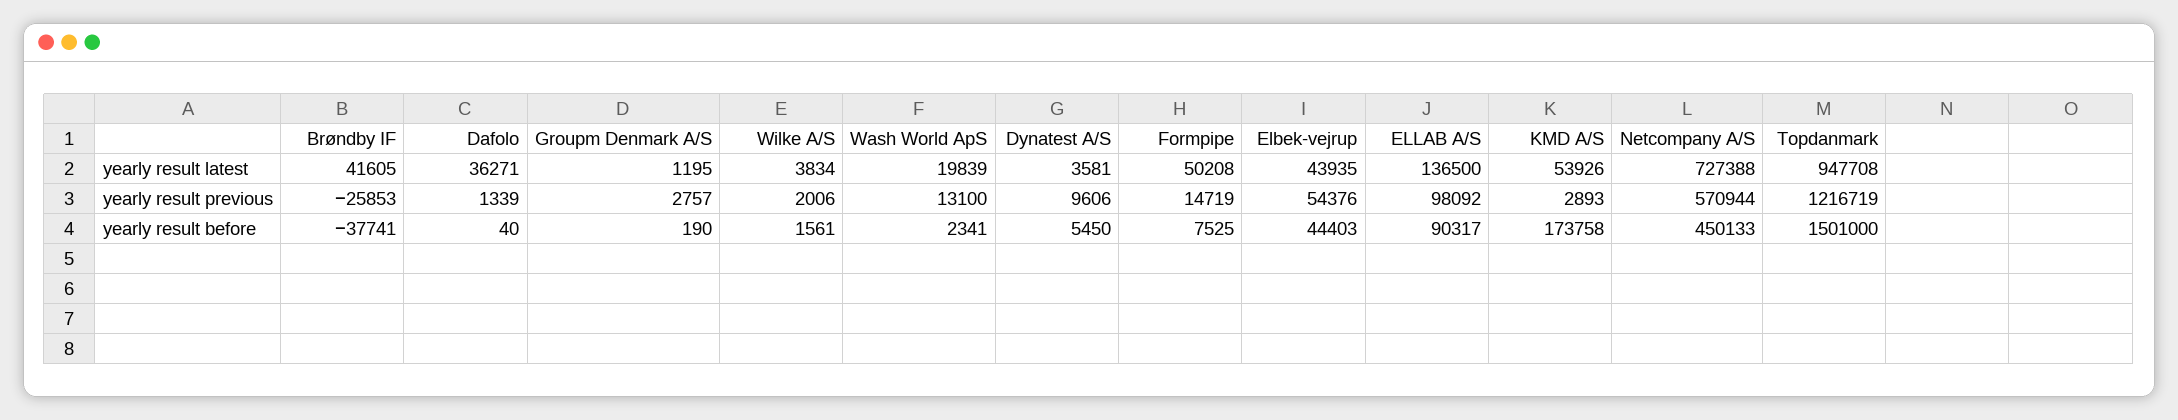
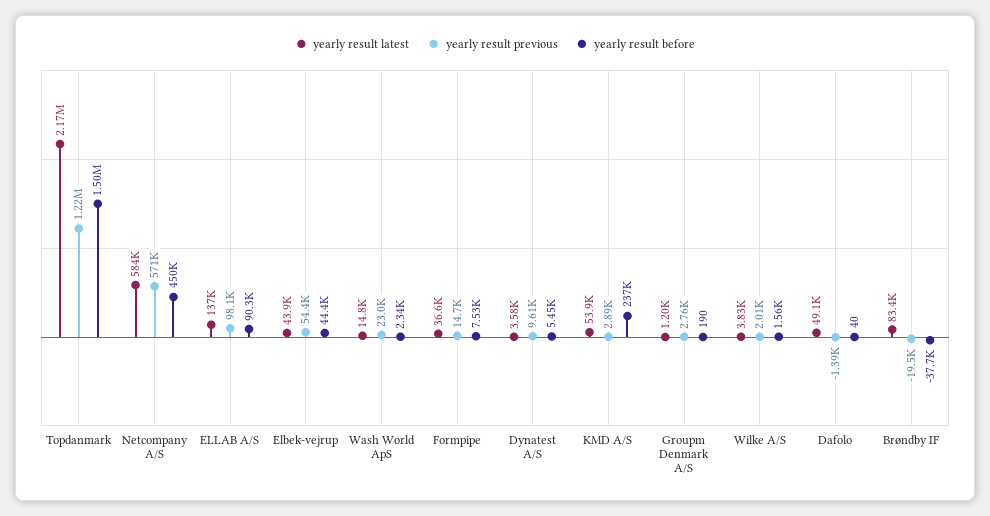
  {
    "yearly result latest": {
-     "Brøndby IF": 41605,
+     "Brøndby IF": 83400,
-     "Dafolo": 36271,
+     "Dafolo": 49100,
      "Groupm Denmark A/S": 1195,
      "Wilke A/S": 3834,
-     "Wash World ApS": 19839,
+     "Wash World ApS": 14800,
      "Dynatest A/S": 3581,
-     "Formpipe": 50208,
+     "Formpipe": 36600,
      "Elbek-vejrup": 43935,
      "ELLAB A/S": 136500,
      "KMD A/S": 53926,
-     "Netcompany A/S": 727388,
+     "Netcompany A/S": 584000,
-     "Topdanmark": 947708
+     "Topdanmark": 2170000
    },
    "yearly result previous": {
-     "Brøndby IF": -25853,
+     "Brøndby IF": -19500,
-     "Dafolo": 1339,
+     "Dafolo": -1390,
      "Groupm Denmark A/S": 2757,
      "Wilke A/S": 2006,
-     "Wash World ApS": 13100,
+     "Wash World ApS": 23000,
      "Dynatest A/S": 9606,
      "Formpipe": 14719,
      "Elbek-vejrup": 54376,
      "ELLAB A/S": 98092,
      "KMD A/S": 2893,
      "Netcompany A/S": 570944,
      "Topdanmark": 1216719
    },
    "yearly result before": {
      "Brøndby IF": -37741,
      "Dafolo": 40,
      "Groupm Denmark A/S": 190,
      "Wilke A/S": 1561,
      "Wash World ApS": 2341,
      "Dynatest A/S": 5450,
      "Formpipe": 7525,
      "Elbek-vejrup": 44403,
      "ELLAB A/S": 90317,
-     "KMD A/S": 173758,
+     "KMD A/S": 237000,
      "Netcompany A/S": 450133,
      "Topdanmark": 1501000
    }
  }

